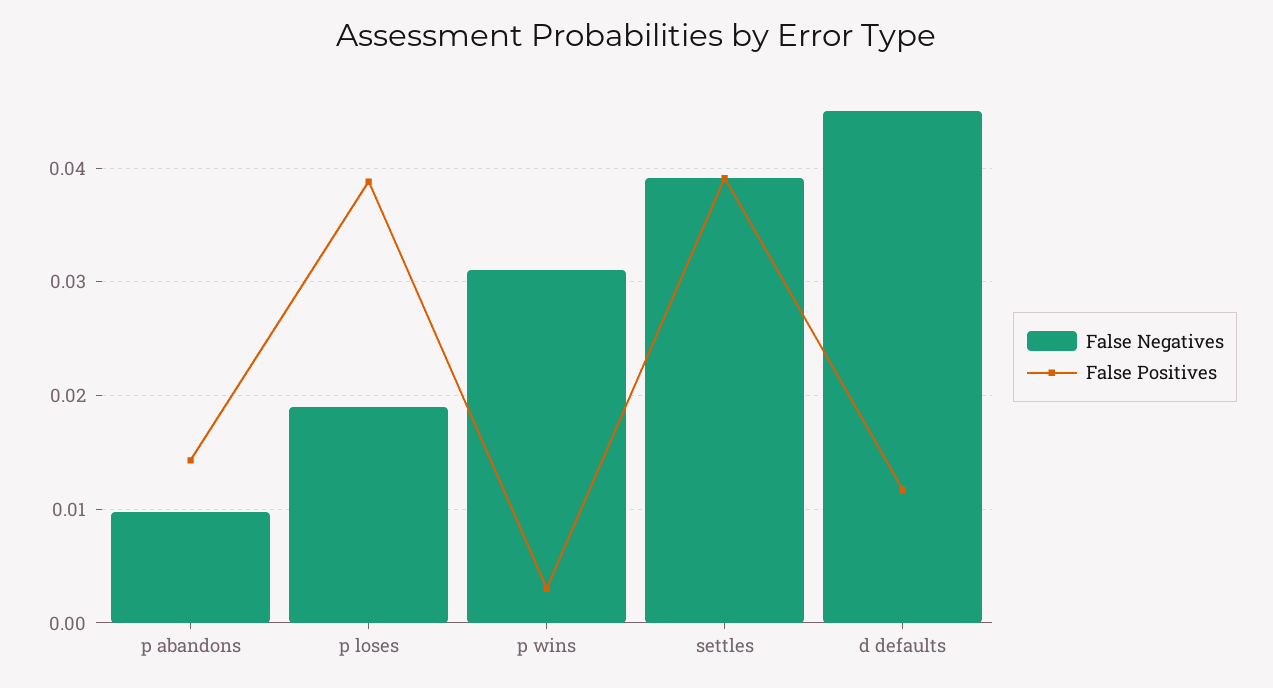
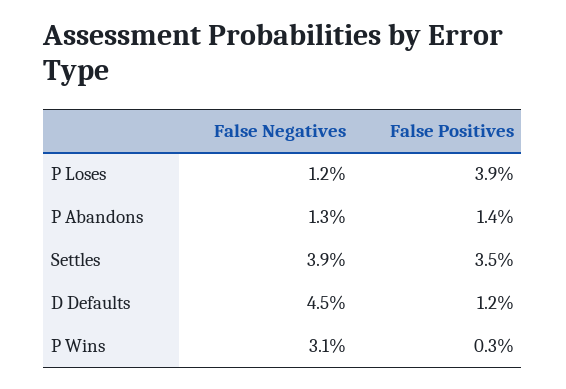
  {
    "False Negatives": {
-     "p abandons": 0.01,
+     "p abandons": 0.013,
-     "p loses": 0.019,
+     "p loses": 0.012,
      "p wins": 0.031,
      "settles": 0.039,
      "d defaults": 0.045
    },
    "False Positives": {
      "p abandons": 0.014,
      "p loses": 0.039,
      "p wins": 0.003,
-     "settles": 0.039,
+     "settles": 0.035,
      "d defaults": 0.012
    }
  }

